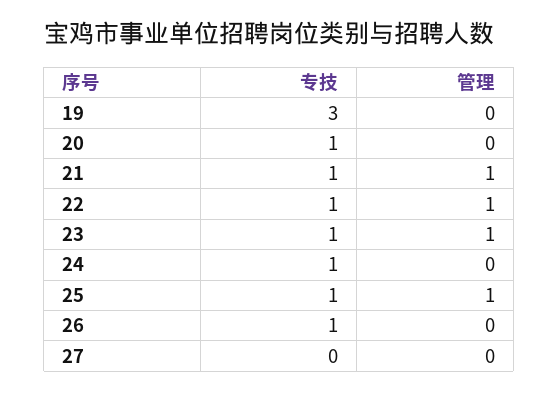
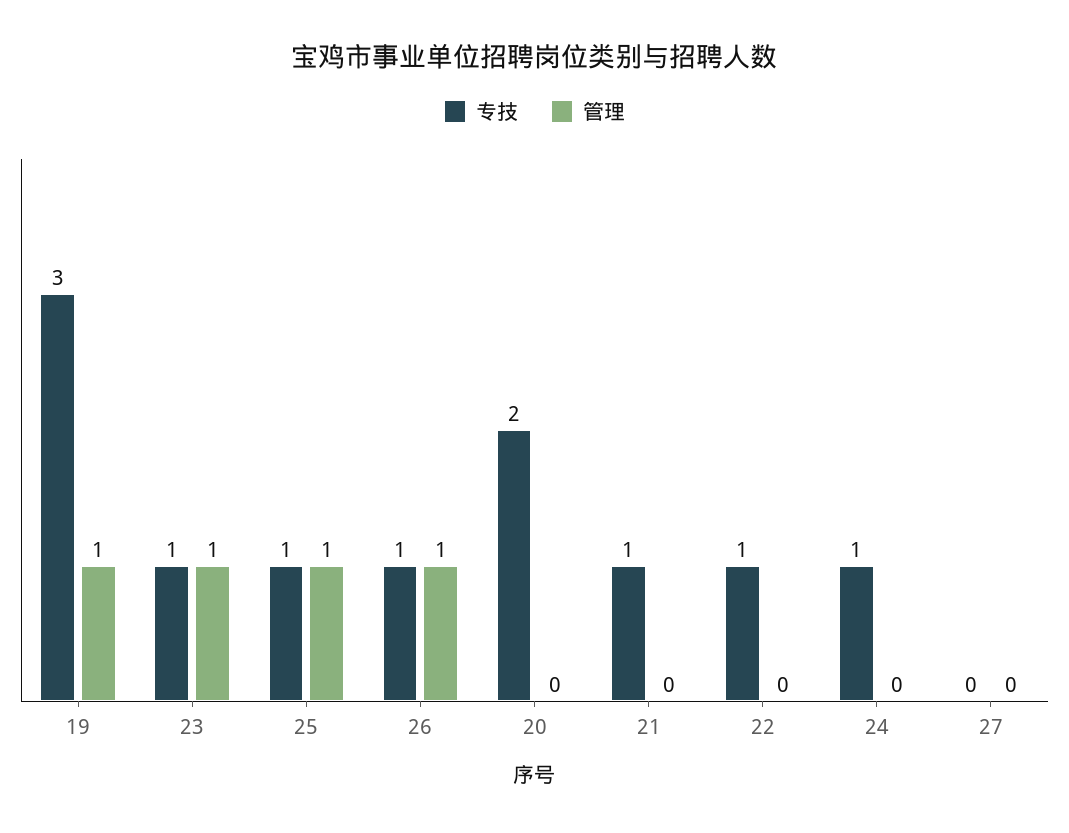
  {
    "专技": {
      "19": 3,
-     "20": 1,
+     "20": 2,
      "21": 1,
      "22": 1,
      "23": 1,
      "24": 1,
      "25": 1,
      "26": 1,
      "27": 0
    },
    "管理": {
-     "19": 0,
+     "19": 1,
      "20": 0,
-     "21": 1,
+     "21": 0,
-     "22": 1,
+     "22": 0,
      "23": 1,
      "24": 0,
      "25": 1,
-     "26": 0,
+     "26": 1,
      "27": 0
    }
  }

